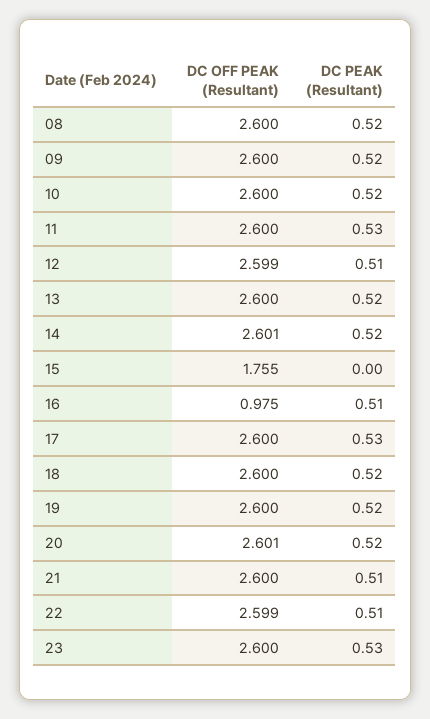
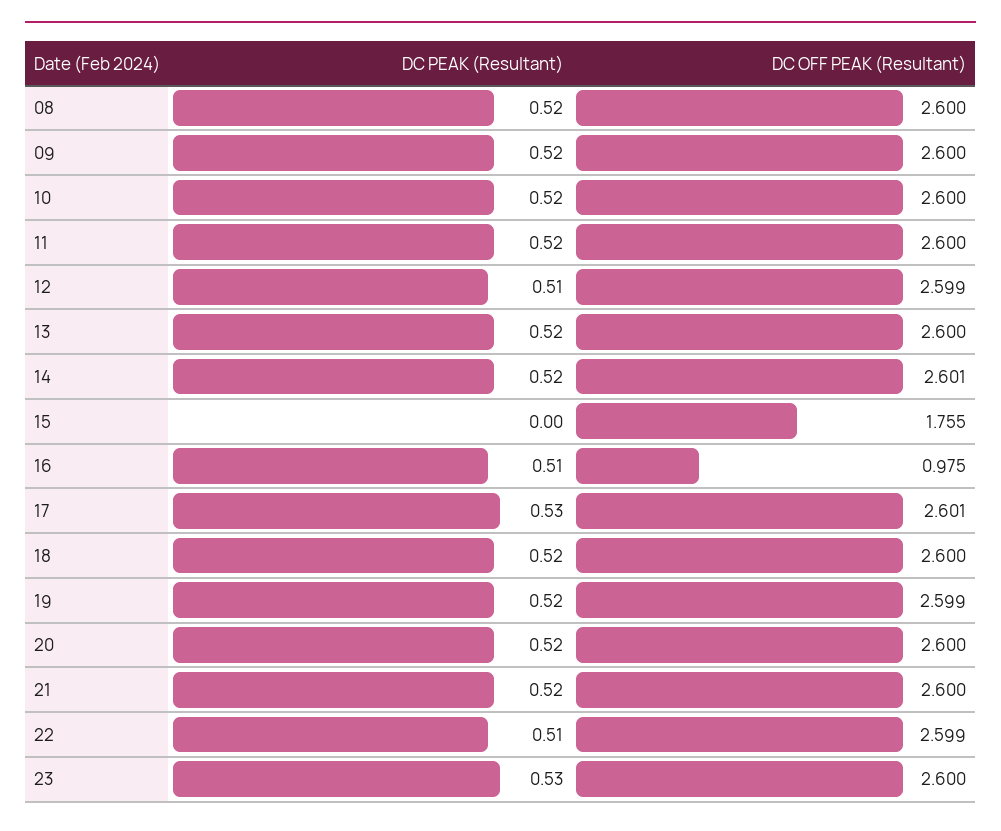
  {
    "DC OFF PEAK (Resultant)": {
      "08": 2.6,
      "09": 2.6,
      "10": 2.6,
      "11": 2.6,
      "12": 2.599,
      "13": 2.6,
      "14": 2.601,
      "15": 1.755,
      "16": 0.975,
-     "17": 2.6,
+     "17": 2.601,
      "18": 2.6,
-     "19": 2.6,
+     "19": 2.599,
-     "20": 2.601,
+     "20": 2.6,
      "21": 2.6,
      "22": 2.599,
      "23": 2.6
    },
    "DC PEAK (Resultant)": {
      "08": 0.52,
      "09": 0.52,
      "10": 0.52,
-     "11": 0.53,
+     "11": 0.52,
      "12": 0.51,
      "13": 0.52,
      "14": 0.52,
      "15": 0,
      "16": 0.51,
      "17": 0.53,
      "18": 0.52,
      "19": 0.52,
      "20": 0.52,
-     "21": 0.51,
+     "21": 0.52,
      "22": 0.51,
      "23": 0.53
    }
  }

